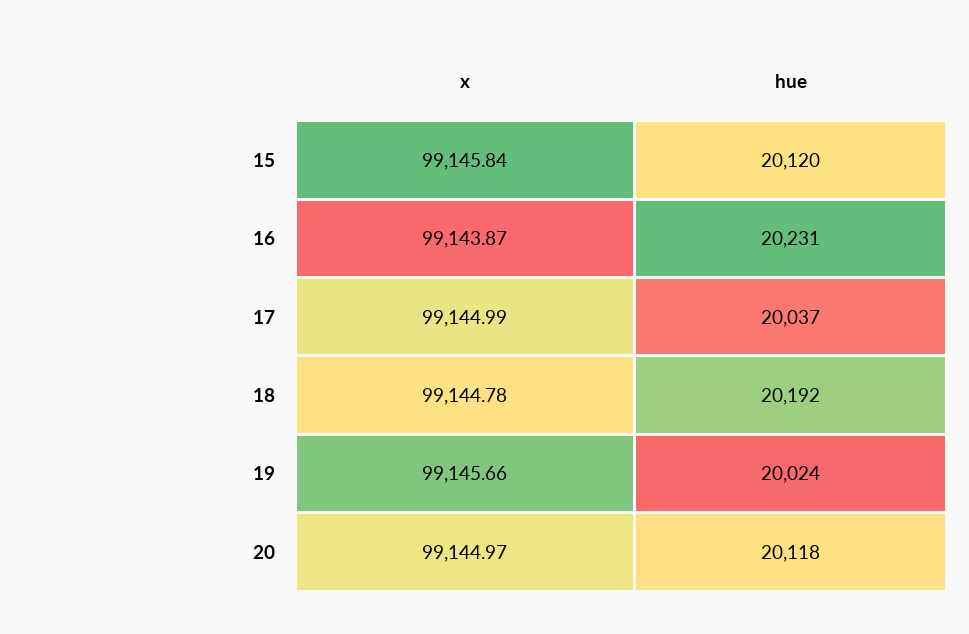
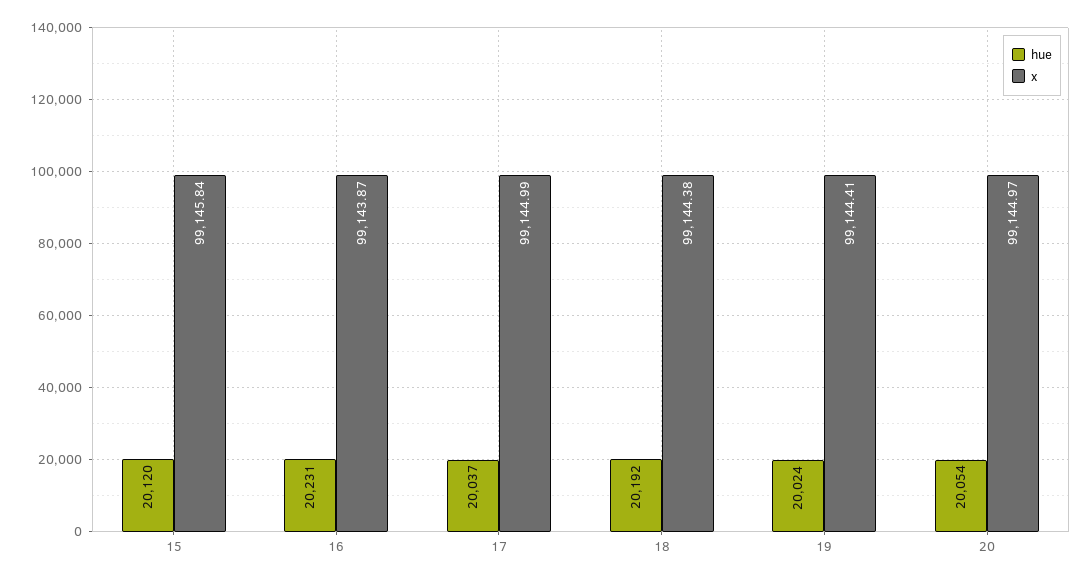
  {
    "x": {
      "15": 99145.84,
      "16": 99143.87,
      "17": 99144.99,
-     "18": 99144.78,
+     "18": 99144.38,
-     "19": 99145.66,
+     "19": 99144.41,
      "20": 99144.97
    },
    "hue": {
      "15": 20120,
      "16": 20231,
      "17": 20037,
      "18": 20192,
      "19": 20024,
-     "20": 20118
+     "20": 20054
    }
  }

